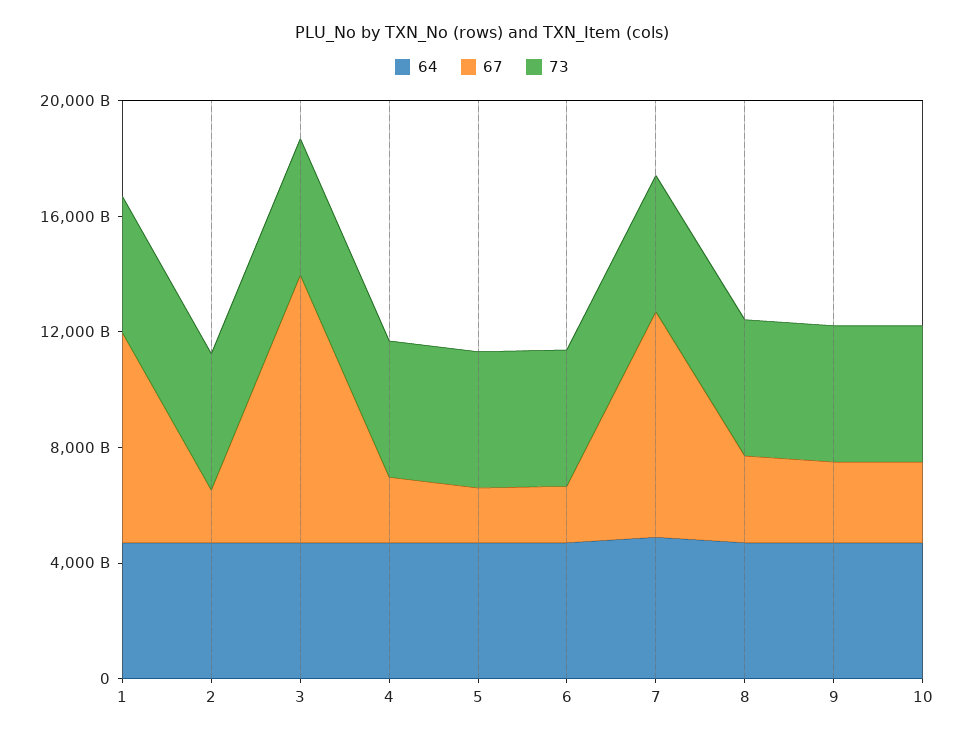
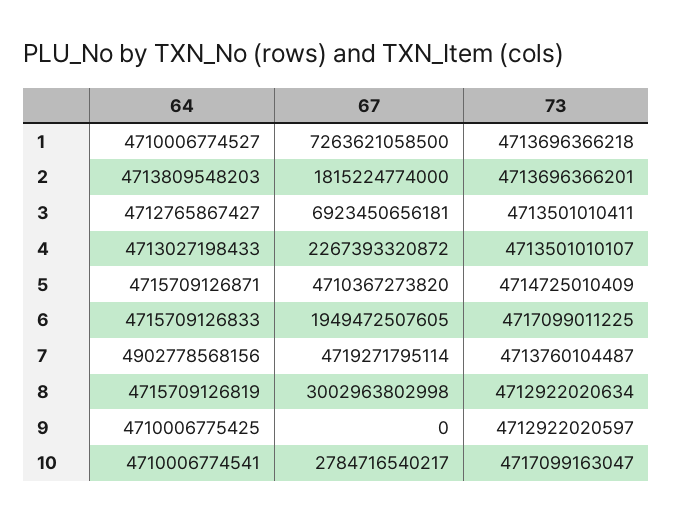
  {
    "64": {
      "1": 4710006774527,
      "2": 4713809548203,
      "3": 4712765867427,
      "4": 4713027198433,
      "5": 4715709126871,
      "6": 4715709126833,
      "7": 4902778568156,
      "8": 4715709126819,
      "9": 4710006775425,
      "10": 4710006774541
    },
    "67": {
      "1": 7263621058500,
      "2": 1815224774000,
-     "3": 9000000000000,
+     "3": 6923450656181,
      "4": 2267393320872,
-     "5": 2000000000000,
+     "5": 4710367273820,
      "6": 1949472507605,
-     "7": 8000000000000,
+     "7": 4719271795114,
      "8": 3002963802998,
-     "9": 3000000000000,
+     "9": 0,
      "10": 2784716540217
    },
    "73": {
      "1": 4713696366218,
      "2": 4713696366201,
      "3": 4713501010411,
      "4": 4713501010107,
      "5": 4714725010409,
      "6": 4717099011225,
      "7": 4713760104487,
      "8": 4712922020634,
      "9": 4712922020597,
      "10": 4717099163047
    }
  }

